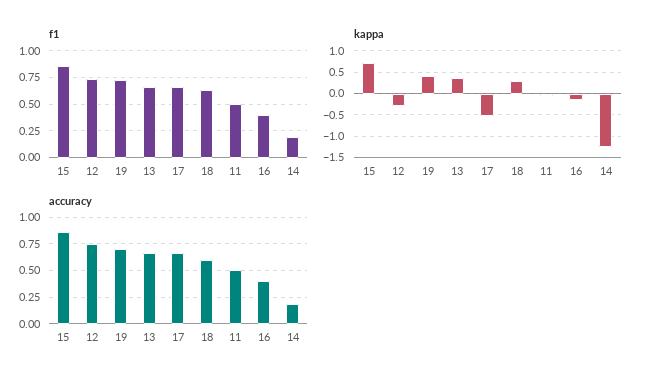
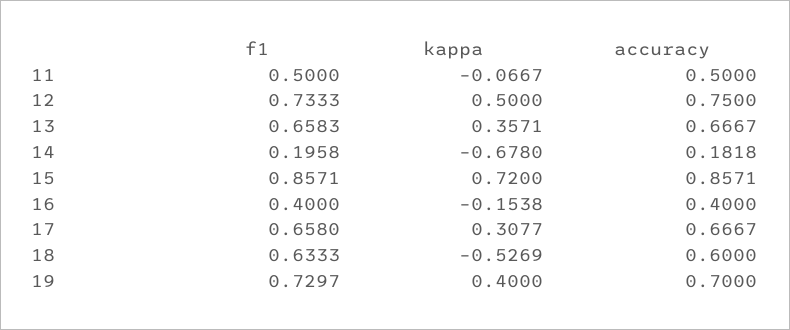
  {
    "f1": {
      "15": 0.8571,
      "12": 0.7333,
      "19": 0.7297,
      "13": 0.6583,
      "17": 0.658,
      "18": 0.6333,
      "11": 0.5,
      "16": 0.4,
      "14": 0.1958
    },
    "kappa": {
      "15": 0.72,
-     "12": -0.25,
+     "12": 0.5,
      "19": 0.4,
      "13": 0.3571,
-     "17": -0.5,
+     "17": 0.3077,
-     "18": 0.25,
+     "18": -0.5269,
      "11": -0.0667,
      "16": -0.1538,
-     "14": -1.25
+     "14": -0.678
    },
    "accuracy": {
      "15": 0.8571,
      "12": 0.75,
      "19": 0.7,
      "13": 0.6667,
      "17": 0.6667,
      "18": 0.6,
      "11": 0.5,
      "16": 0.4,
      "14": 0.1818
    }
  }

